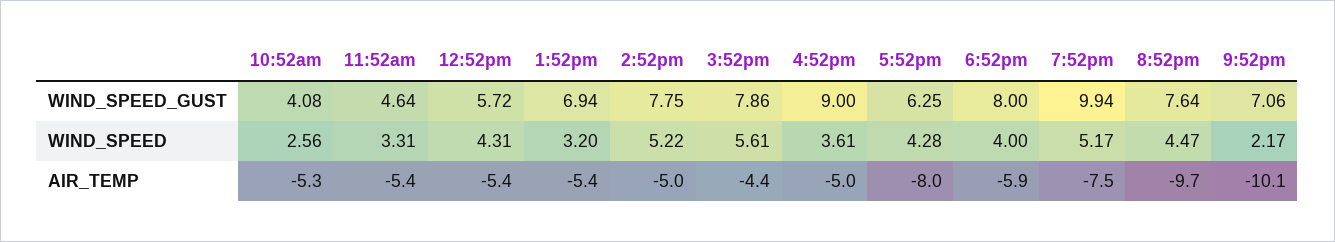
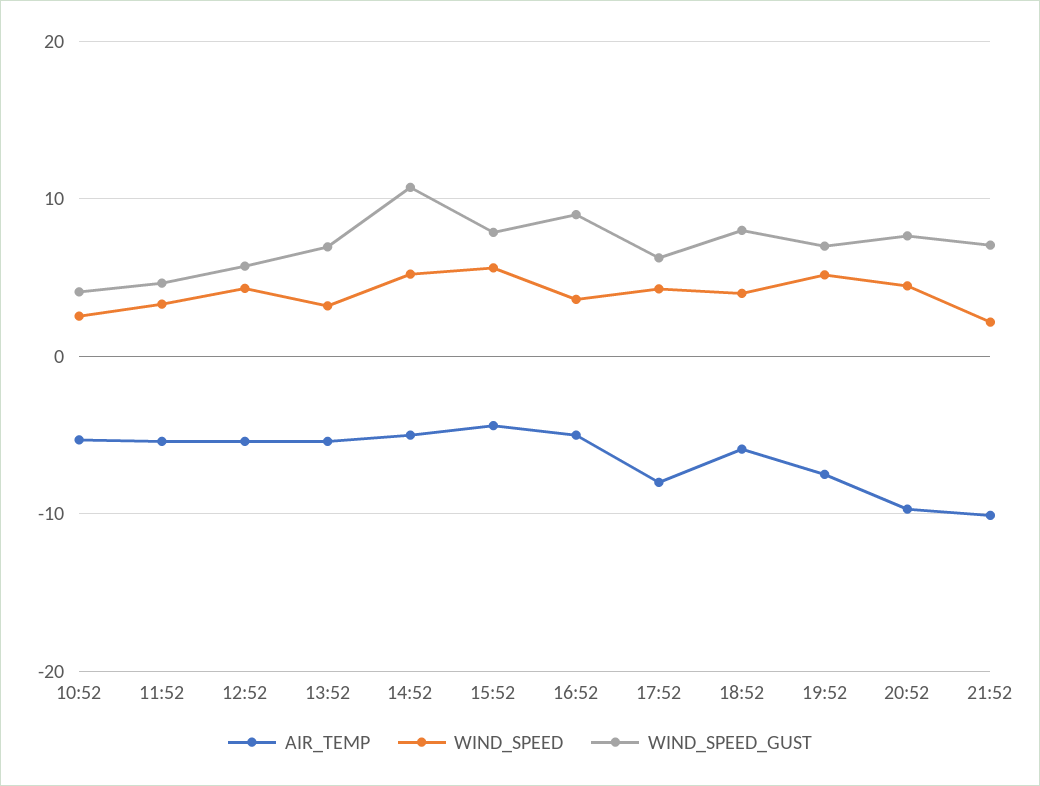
  {
    "WIND_SPEED_GUST": {
      "10:52am": 4.08,
      "11:52am": 4.64,
      "12:52pm": 5.72,
      "1:52pm": 6.94,
-     "2:52pm": 7.75,
+     "2:52pm": 11,
      "3:52pm": 7.86,
      "4:52pm": 9,
      "5:52pm": 6.25,
      "6:52pm": 8,
-     "7:52pm": 9.94,
+     "7:52pm": 7,
      "8:52pm": 7.64,
      "9:52pm": 7.06
    },
    "WIND_SPEED": {
      "10:52am": 2.56,
      "11:52am": 3.31,
      "12:52pm": 4.31,
      "1:52pm": 3.2,
      "2:52pm": 5.22,
      "3:52pm": 5.61,
      "4:52pm": 3.61,
      "5:52pm": 4.28,
      "6:52pm": 4,
      "7:52pm": 5.17,
      "8:52pm": 4.47,
      "9:52pm": 2.17
    },
    "AIR_TEMP": {
      "10:52am": -5.3,
      "11:52am": -5.4,
      "12:52pm": -5.4,
      "1:52pm": -5.4,
      "2:52pm": -5,
      "3:52pm": -4.4,
      "4:52pm": -5,
      "5:52pm": -8,
      "6:52pm": -5.9,
      "7:52pm": -7.5,
      "8:52pm": -9.7,
      "9:52pm": -10.1
    }
  }

